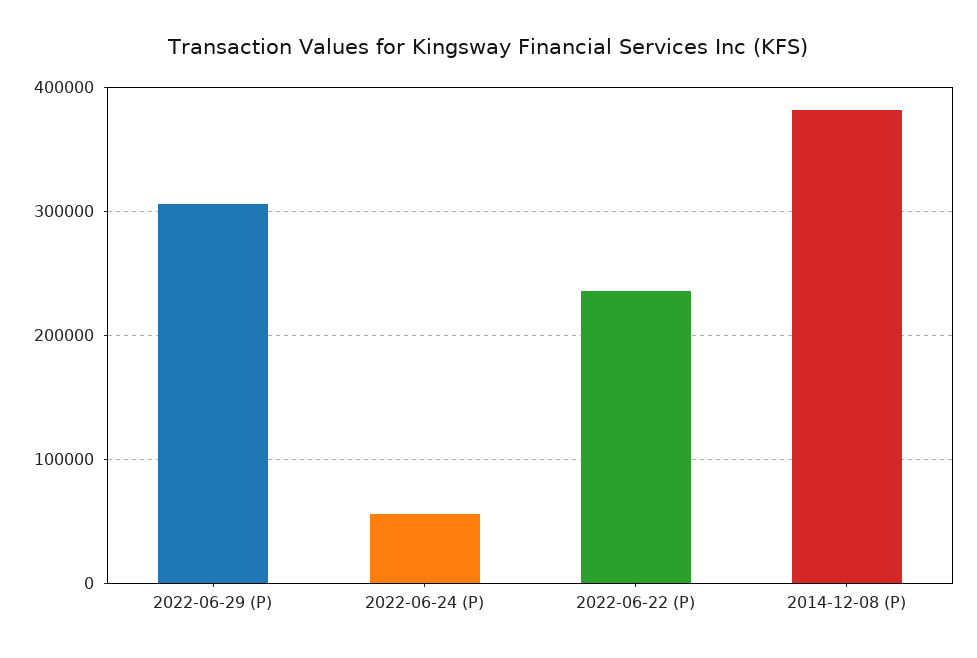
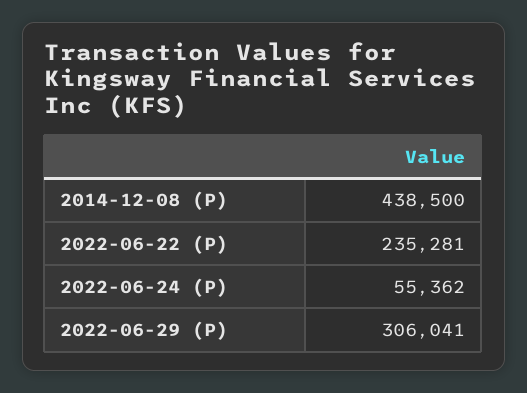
  {
    "2022-06-29 (P)": 306041,
    "2022-06-24 (P)": 55362,
    "2022-06-22 (P)": 235281,
-   "2014-12-08 (P)": 380000
+   "2014-12-08 (P)": 438500
  }

